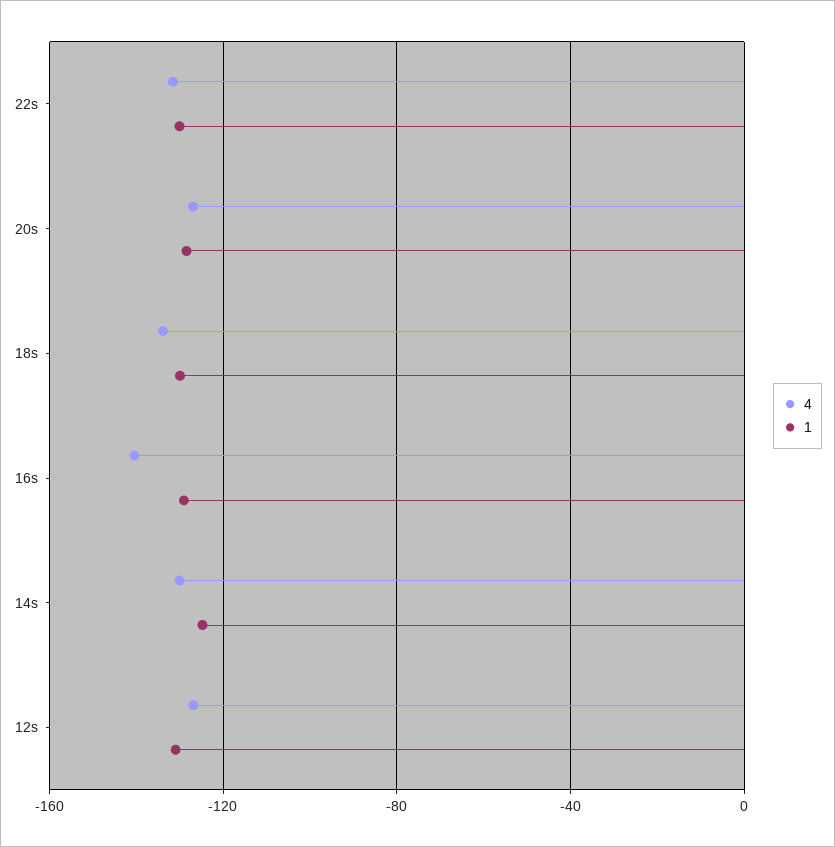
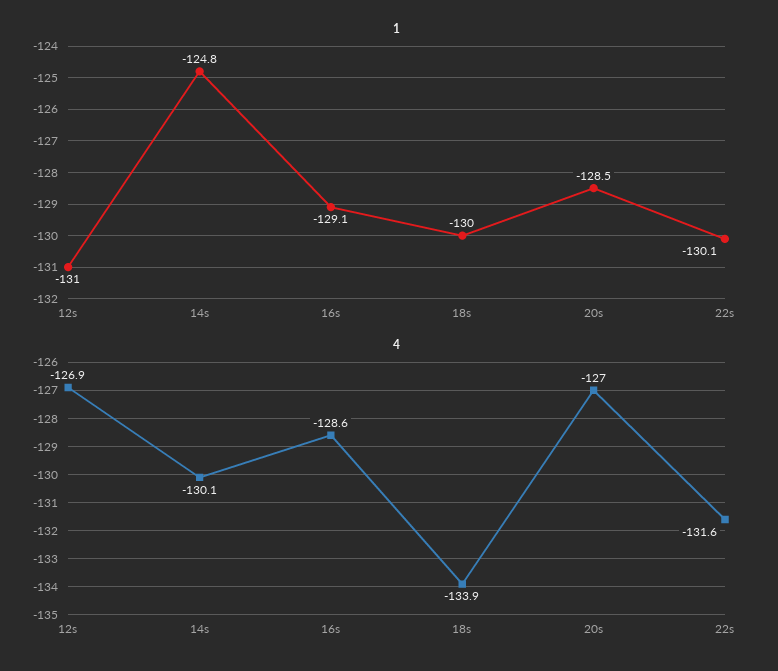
  {
    "4": {
      "22s": -131.6,
      "20s": -127,
      "18s": -133.9,
-     "16s": -140,
+     "16s": -128.6,
      "14s": -130.1,
      "12s": -126.9
    },
    "1": {
      "22s": -130.1,
      "20s": -128.5,
      "18s": -130,
      "16s": -129.1,
      "14s": -124.8,
      "12s": -131
    }
  }

